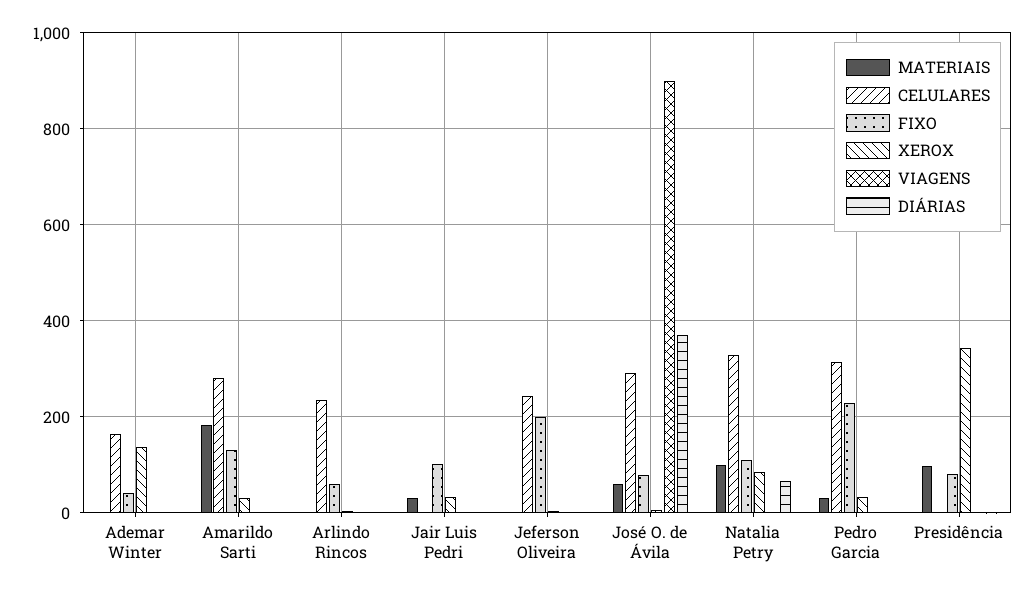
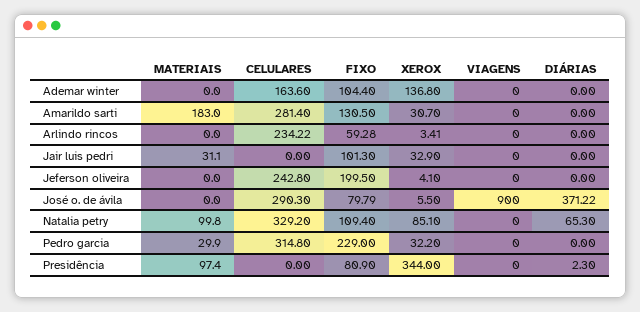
  {
    "MATERIAIS": {
      "Ademar Winter": 0,
      "Amarildo Sarti": 183,
      "Arlindo Rincos": 0,
      "Jair Luis Pedri": 31.1,
      "Jeferson Oliveira": 0,
-     "José O. de Ávila": 60,
+     "José O. de Ávila": 0,
      "Natalia Petry": 99.8,
      "Pedro Garcia": 29.9,
      "Presidência": 97.4
    },
    "CELULARES": {
      "Ademar Winter": 163.6,
      "Amarildo Sarti": 281.4,
      "Arlindo Rincos": 234.22,
      "Jair Luis Pedri": 0,
      "Jeferson Oliveira": 242.8,
      "José O. de Ávila": 290.3,
      "Natalia Petry": 329.2,
      "Pedro Garcia": 314.8,
      "Presidência": 0
    },
    "FIXO": {
-     "Ademar Winter": 40,
+     "Ademar Winter": 104.4,
      "Amarildo Sarti": 130.5,
      "Arlindo Rincos": 59.28,
      "Jair Luis Pedri": 101.3,
      "Jeferson Oliveira": 199.5,
      "José O. de Ávila": 79.79,
      "Natalia Petry": 109.4,
      "Pedro Garcia": 229,
      "Presidência": 80.9
    },
    "XEROX": {
      "Ademar Winter": 136.8,
      "Amarildo Sarti": 30.7,
      "Arlindo Rincos": 3.41,
      "Jair Luis Pedri": 32.9,
      "Jeferson Oliveira": 4.1,
      "José O. de Ávila": 5.5,
      "Natalia Petry": 85.1,
      "Pedro Garcia": 32.2,
      "Presidência": 344
    },
    "VIAGENS": {
      "Ademar Winter": 0,
      "Amarildo Sarti": 0,
      "Arlindo Rincos": 0,
      "Jair Luis Pedri": 0,
      "Jeferson Oliveira": 0,
      "José O. de Ávila": 900,
      "Natalia Petry": 0,
      "Pedro Garcia": 0,
      "Presidência": 0
    },
    "DIÁRIAS": {
      "Ademar Winter": 0,
      "Amarildo Sarti": 0,
      "Arlindo Rincos": 0,
      "Jair Luis Pedri": 0,
      "Jeferson Oliveira": 0,
      "José O. de Ávila": 371.22,
      "Natalia Petry": 65.3,
      "Pedro Garcia": 0,
      "Presidência": 2.3
    }
  }

